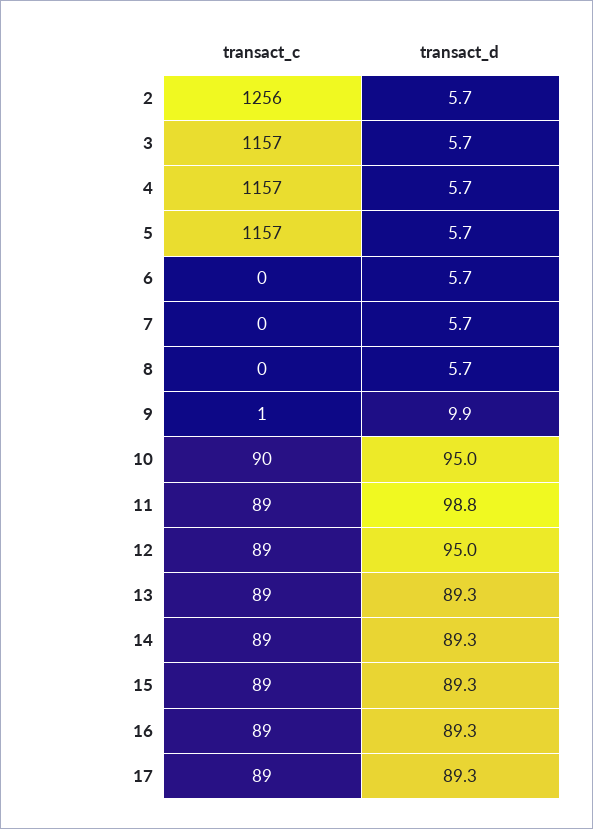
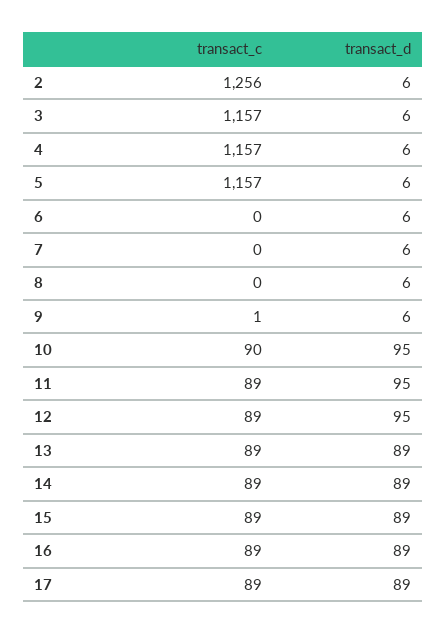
  {
    "transact_c": {
      "2": 1256,
      "3": 1157,
      "4": 1157,
      "5": 1157,
      "6": 0,
      "7": 0,
      "8": 0,
      "9": 1,
      "10": 90,
      "11": 89,
      "12": 89,
      "13": 89,
      "14": 89,
      "15": 89,
      "16": 89,
      "17": 89
    },
    "transact_d": {
      "2": 5.7,
      "3": 5.7,
      "4": 5.7,
      "5": 5.7,
      "6": 5.7,
      "7": 5.7,
      "8": 5.7,
-     "9": 9.9,
+     "9": 6,
      "10": 95,
-     "11": 98.8,
+     "11": 95,
      "12": 95,
      "13": 89.3,
      "14": 89.3,
      "15": 89.3,
      "16": 89.3,
      "17": 89.3
    }
  }

